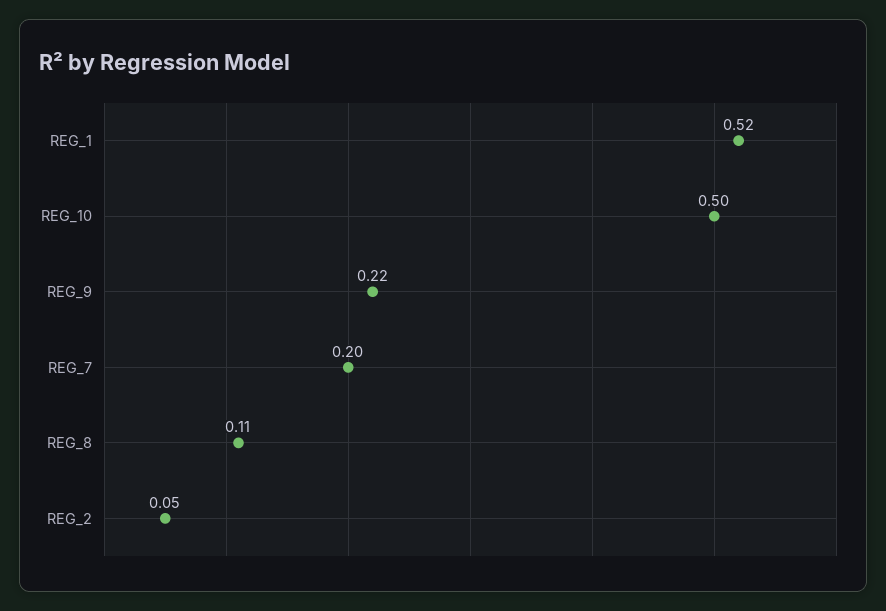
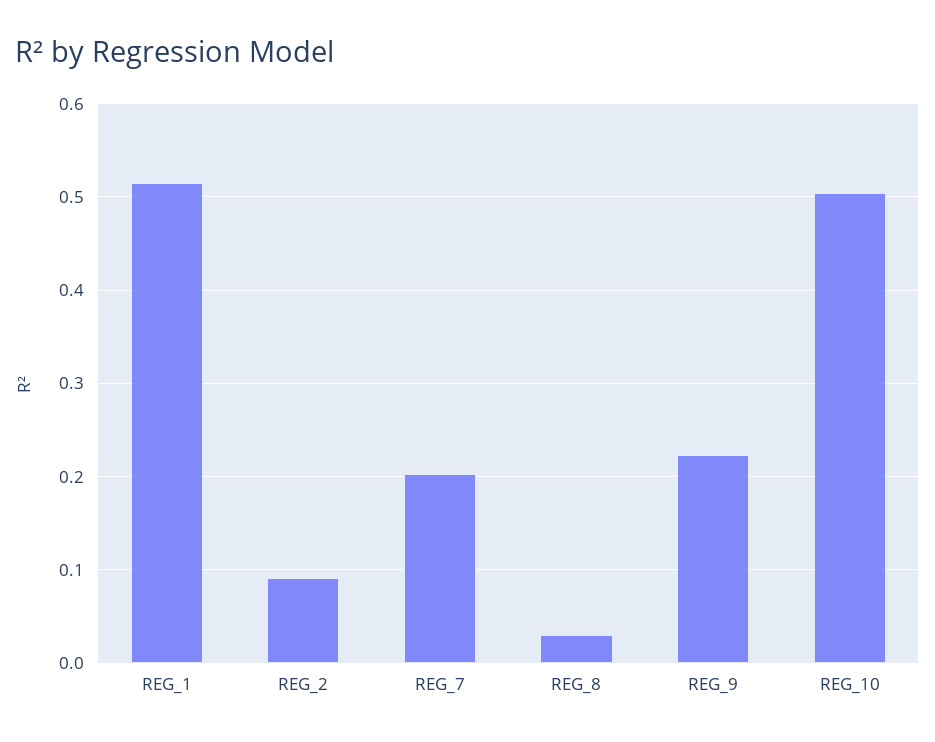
  {
    "REG_1": 0.52,
    "REG_10": 0.5,
    "REG_9": 0.22,
    "REG_7": 0.2,
-   "REG_8": 0.11,
+   "REG_8": 0.03,
-   "REG_2": 0.05
+   "REG_2": 0.09
  }

